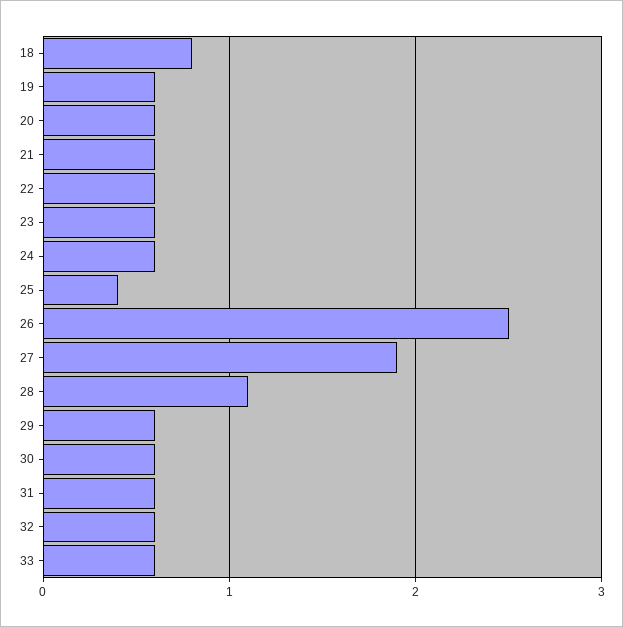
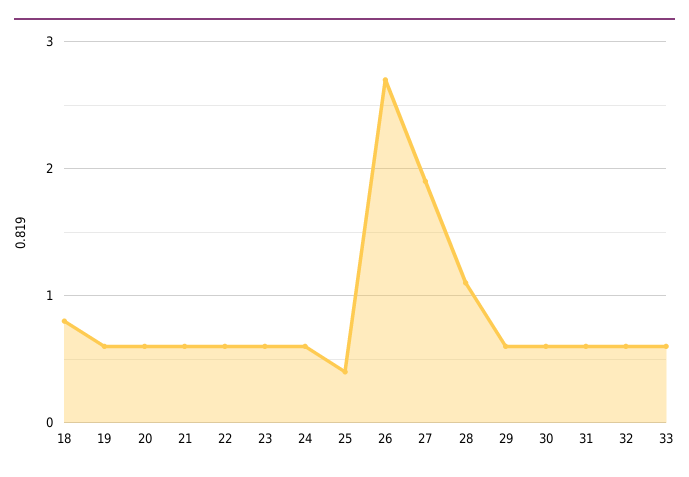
  {
    "18": 0.8,
    "19": 0.6,
    "20": 0.6,
    "21": 0.6,
    "22": 0.6,
    "23": 0.6,
    "24": 0.6,
    "25": 0.4,
-   "26": 2.5,
+   "26": 2.7,
    "27": 1.9,
    "28": 1.1,
    "29": 0.6,
    "30": 0.6,
    "31": 0.6,
    "32": 0.6,
    "33": 0.6
  }

